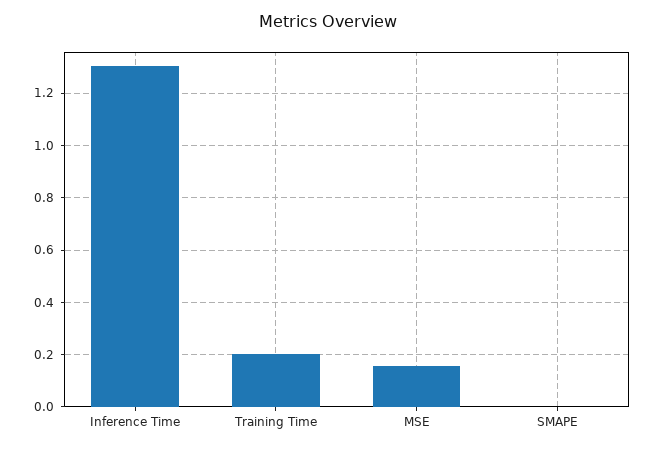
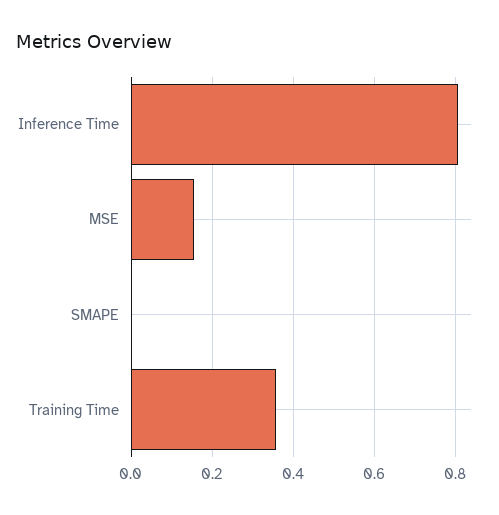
  {
-   "Inference Time": 1.3,
+   "Inference Time": 0.8,
-   "Training Time": 0.2,
+   "Training Time": 0.36,
    "MSE": 0.16,
    "SMAPE": 0
  }

